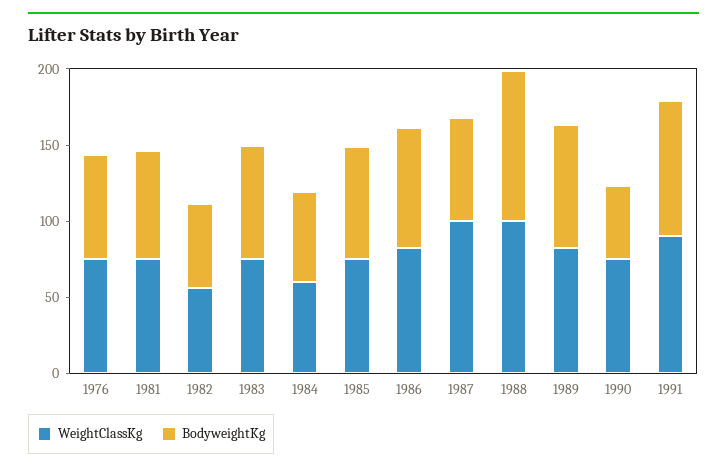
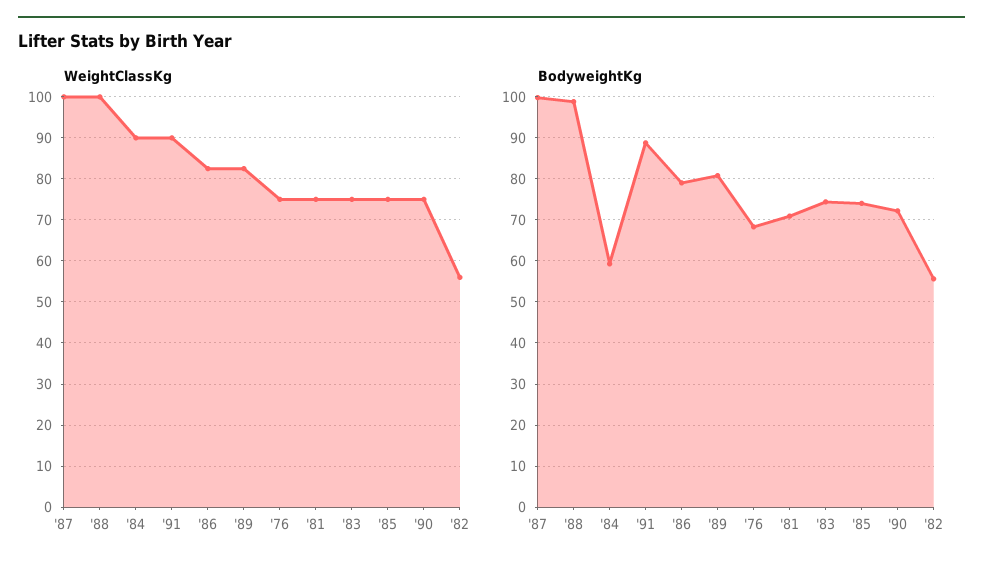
  {
    "WeightClassKg": {
      "1976": 76,
      "1981": 76,
      "1982": 56,
      "1983": 76,
-     "1984": 60,
+     "1984": 90,
      "1985": 76,
      "1986": 82,
      "1987": 100,
      "1988": 100,
      "1989": 82,
      "1990": 76,
      "1991": 90
    },
    "BodyweightKg": {
      "1976": 68,
      "1981": 70,
      "1982": 56,
      "1983": 74,
      "1984": 60,
      "1985": 74,
      "1986": 80,
-     "1987": 70,
+     "1987": 100,
      "1988": 98,
      "1989": 80,
-     "1990": 50,
+     "1990": 72,
      "1991": 88
    }
  }

